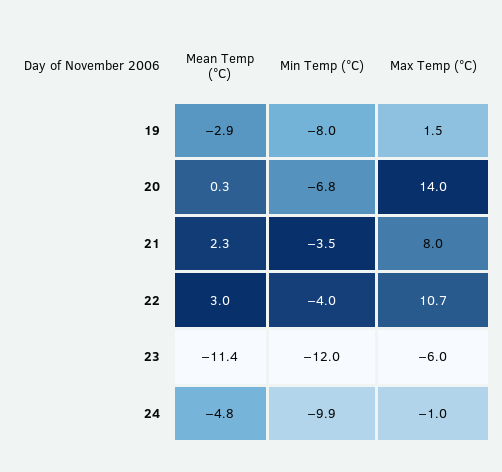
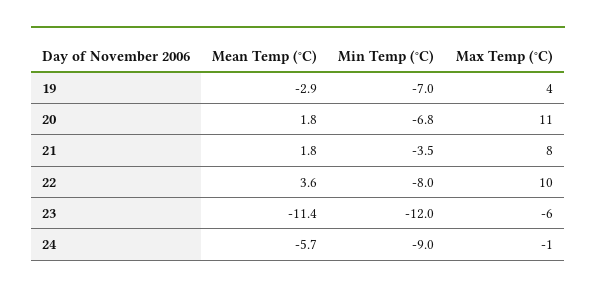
  {
    "Mean Temp (°C)": {
      "19": -2.9,
-     "20": 0.3,
+     "20": 1.8,
-     "21": 2.3,
+     "21": 1.8,
-     "22": 3,
+     "22": 3.6,
      "23": -11.4,
-     "24": -4.8
+     "24": -5.7
    },
    "Min Temp (°C)": {
-     "19": -8,
+     "19": -7,
      "20": -6.8,
      "21": -3.5,
-     "22": -4,
+     "22": -8,
      "23": -12,
-     "24": -9.9
+     "24": -9
    },
    "Max Temp (°C)": {
-     "19": 1.5,
+     "19": 4,
-     "20": 14,
+     "20": 11,
      "21": 8,
-     "22": 10.7,
+     "22": 10,
      "23": -6,
      "24": -1
    }
  }

